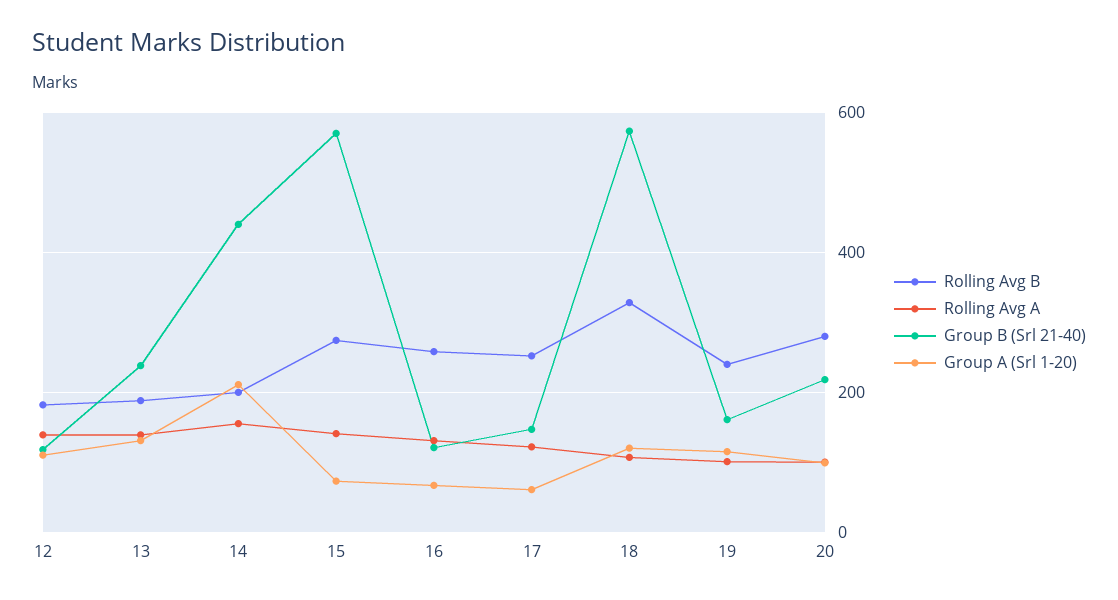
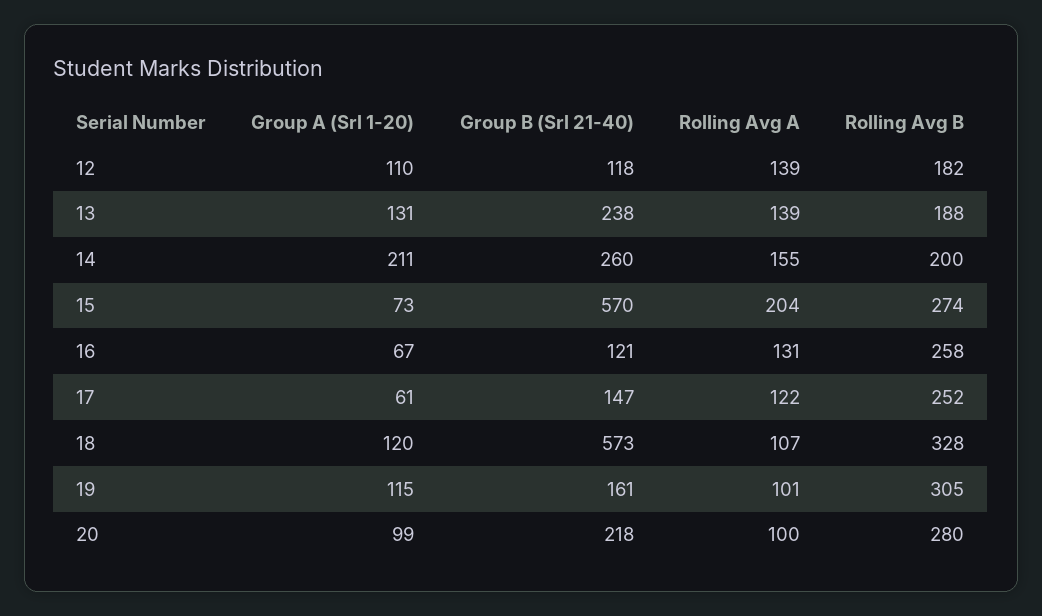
  {
    "Rolling Avg B": {
      "12": 182,
      "13": 188,
      "14": 200,
      "15": 274,
      "16": 258,
      "17": 252,
      "18": 328,
-     "19": 240,
+     "19": 305,
      "20": 280
    },
    "Rolling Avg A": {
      "12": 139,
      "13": 139,
      "14": 155,
-     "15": 140,
+     "15": 204,
      "16": 131,
      "17": 122,
      "18": 107,
      "19": 101,
      "20": 100
    },
    "Group B (Srl 21-40)": {
      "12": 118,
      "13": 238,
-     "14": 440,
+     "14": 260,
      "15": 570,
      "16": 121,
      "17": 147,
      "18": 573,
      "19": 161,
      "20": 218
    },
    "Group A (Srl 1-20)": {
      "12": 110,
      "13": 131,
      "14": 211,
      "15": 73,
      "16": 67,
      "17": 61,
      "18": 120,
      "19": 115,
      "20": 99
    }
  }

